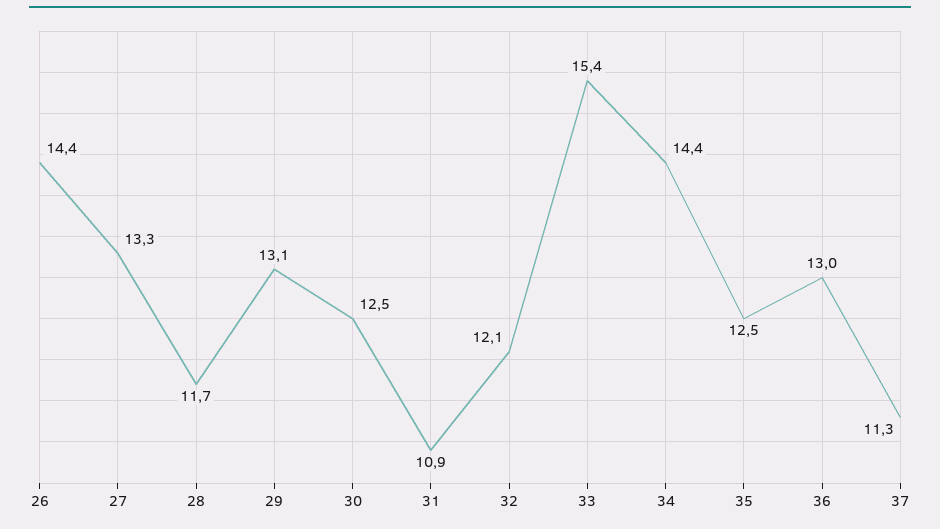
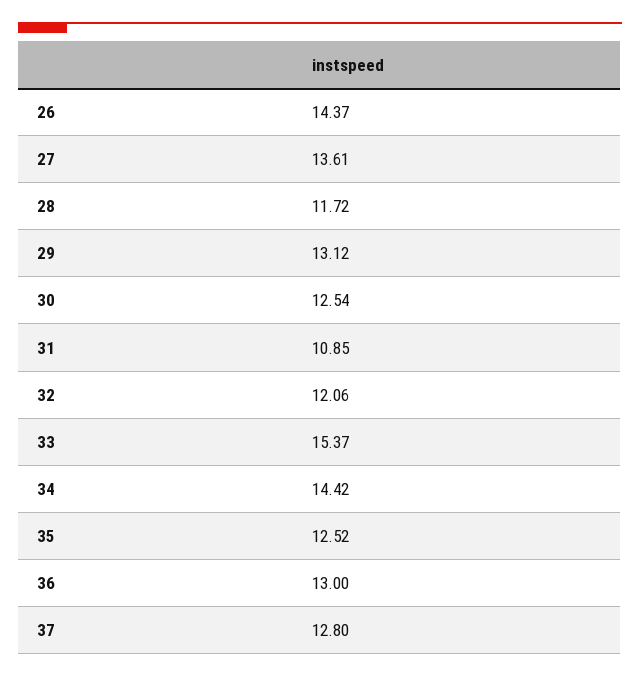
  {
    "26": 14.37,
-   "27": 13.3,
+   "27": 13.61,
    "28": 11.72,
    "29": 13.12,
    "30": 12.54,
    "31": 10.85,
    "32": 12.06,
    "33": 15.37,
    "34": 14.42,
    "35": 12.52,
    "36": 13,
-   "37": 11.3
+   "37": 12.8
  }

